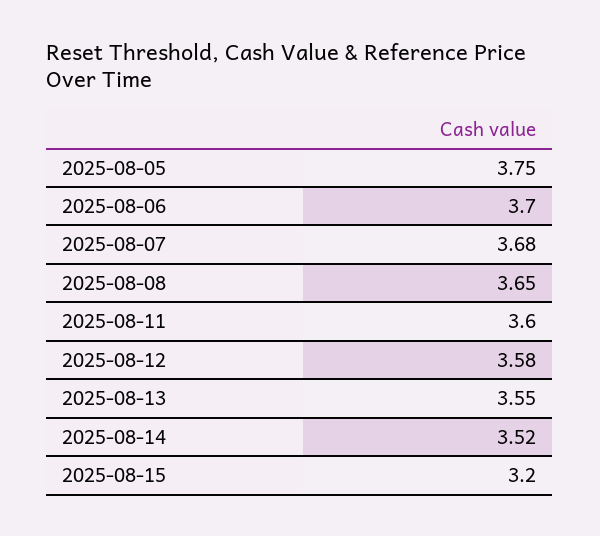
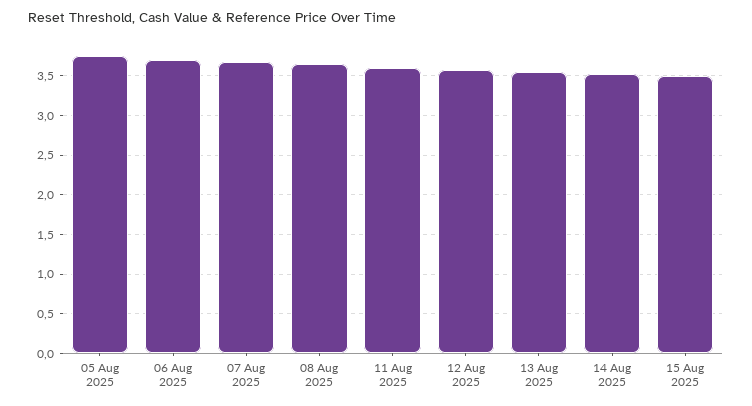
  {
    "2025-08-05": 3.75,
    "2025-08-06": 3.7,
    "2025-08-07": 3.68,
    "2025-08-08": 3.65,
    "2025-08-11": 3.6,
    "2025-08-12": 3.58,
    "2025-08-13": 3.55,
    "2025-08-14": 3.52,
-   "2025-08-15": 3.2
+   "2025-08-15": 3.5
  }

